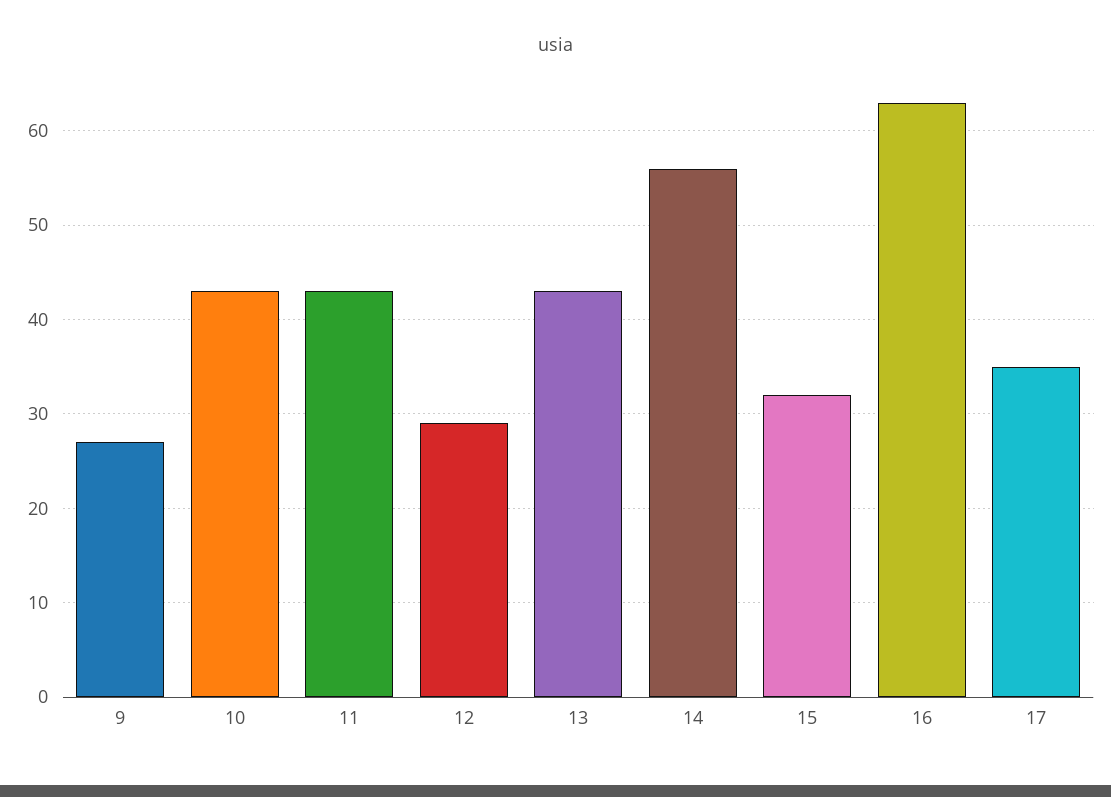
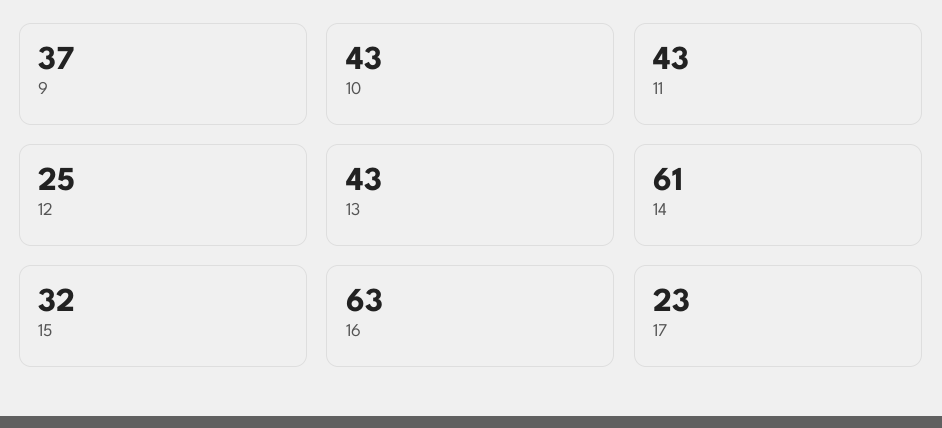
  {
-   "9": 27,
+   "9": 37,
    "10": 43,
    "11": 43,
-   "12": 29,
+   "12": 25,
    "13": 43,
-   "14": 56,
+   "14": 61,
    "15": 32,
    "16": 63,
-   "17": 35
+   "17": 23
  }

